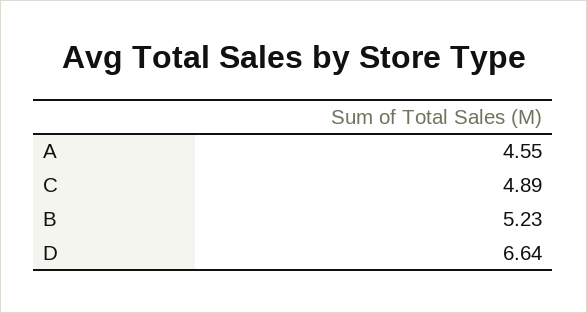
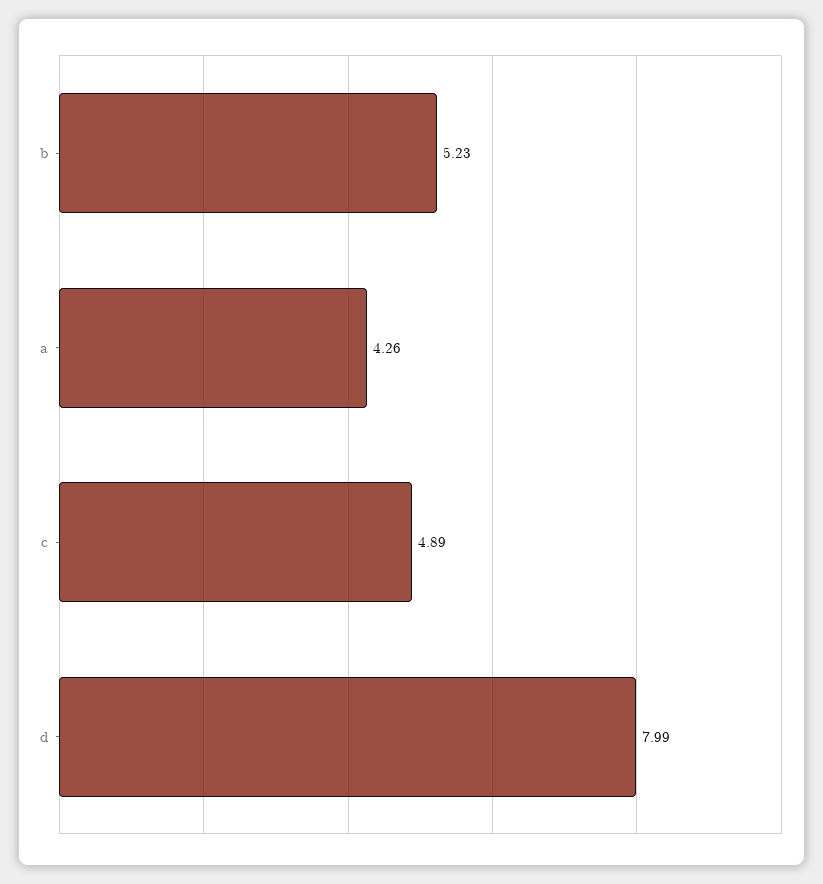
  {
-   "A": 4.55,
+   "A": 4.26,
    "C": 4.89,
    "B": 5.23,
-   "D": 6.64
+   "D": 7.99
  }

